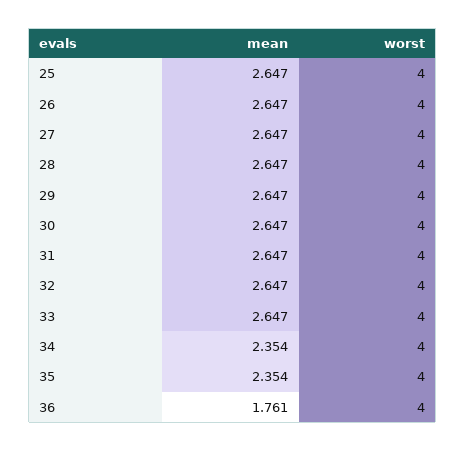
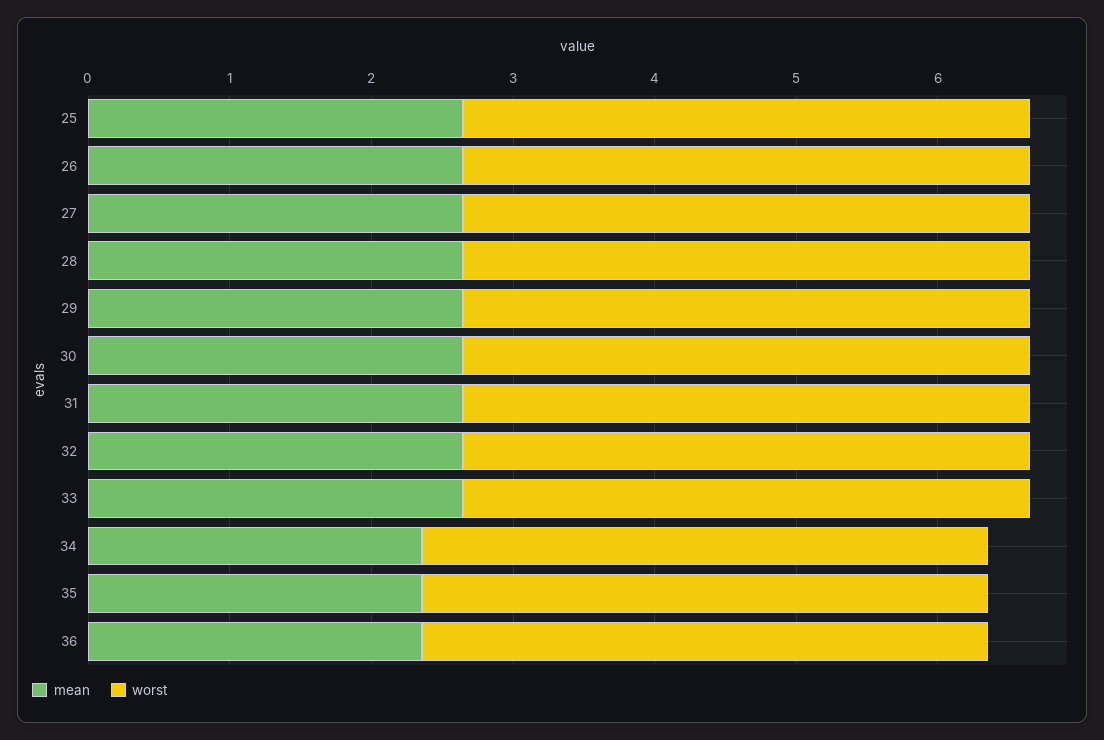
  {
    "mean": {
      "25": 2.647,
      "26": 2.647,
      "27": 2.647,
      "28": 2.647,
      "29": 2.647,
      "30": 2.647,
      "31": 2.647,
      "32": 2.647,
      "33": 2.647,
      "34": 2.354,
      "35": 2.354,
-     "36": 1.761
+     "36": 2.4
    },
    "worst": {
      "25": 4,
      "26": 4,
      "27": 4,
      "28": 4,
      "29": 4,
      "30": 4,
      "31": 4,
      "32": 4,
      "33": 4,
      "34": 4,
      "35": 4,
      "36": 4
    }
  }

